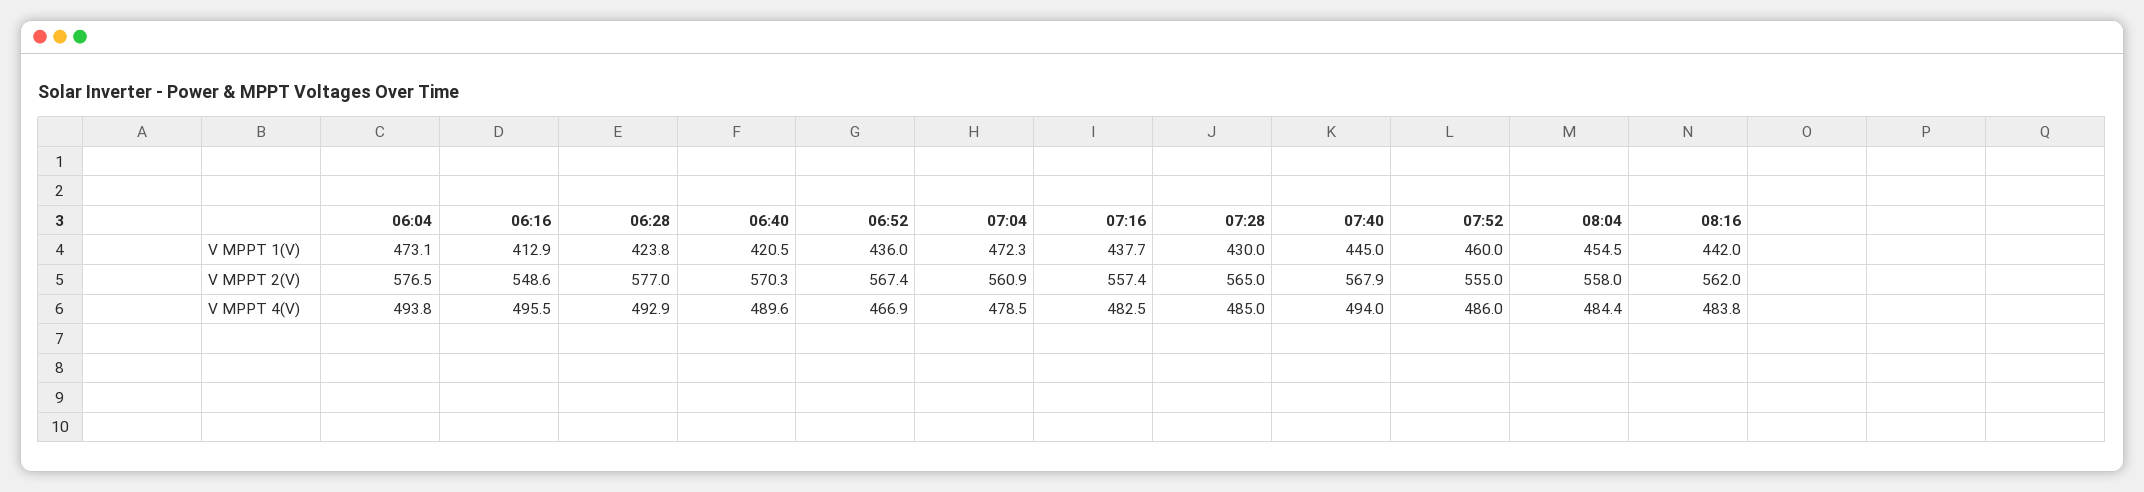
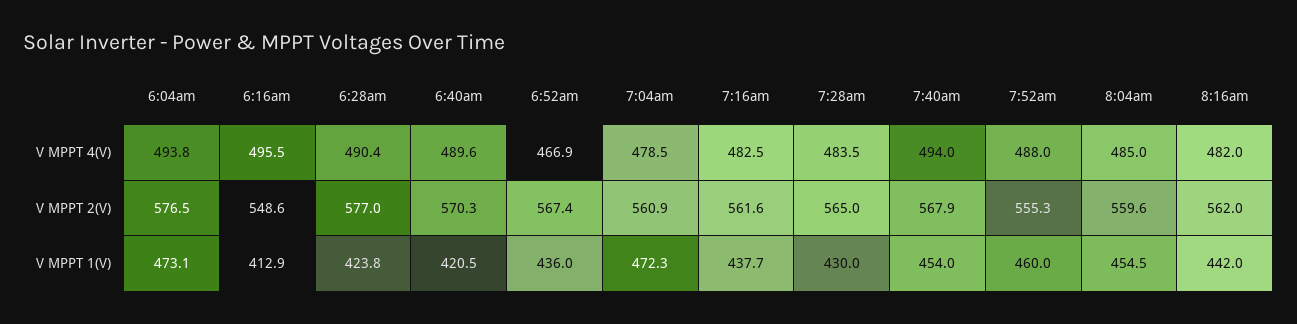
  {
    "06:04": {
      "V MPPT 1(V)": 473.1,
      "V MPPT 2(V)": 576.5,
      "V MPPT 4(V)": 493.8
    },
    "06:16": {
      "V MPPT 1(V)": 412.9,
      "V MPPT 2(V)": 548.6,
      "V MPPT 4(V)": 495.5
    },
    "06:28": {
      "V MPPT 1(V)": 423.8,
      "V MPPT 2(V)": 577,
-     "V MPPT 4(V)": 492.9
+     "V MPPT 4(V)": 490.4
    },
    "06:40": {
      "V MPPT 1(V)": 420.5,
      "V MPPT 2(V)": 570.3,
      "V MPPT 4(V)": 489.6
    },
    "06:52": {
      "V MPPT 1(V)": 436,
      "V MPPT 2(V)": 567.4,
      "V MPPT 4(V)": 466.9
    },
    "07:04": {
      "V MPPT 1(V)": 472.3,
      "V MPPT 2(V)": 560.9,
      "V MPPT 4(V)": 478.5
    },
    "07:16": {
      "V MPPT 1(V)": 437.7,
-     "V MPPT 2(V)": 557.4,
+     "V MPPT 2(V)": 561.6,
      "V MPPT 4(V)": 482.5
    },
    "07:28": {
      "V MPPT 1(V)": 430,
      "V MPPT 2(V)": 565,
-     "V MPPT 4(V)": 485
+     "V MPPT 4(V)": 483.5
    },
    "07:40": {
-     "V MPPT 1(V)": 445,
+     "V MPPT 1(V)": 454,
      "V MPPT 2(V)": 567.9,
      "V MPPT 4(V)": 494
    },
    "07:52": {
      "V MPPT 1(V)": 460,
-     "V MPPT 2(V)": 555,
+     "V MPPT 2(V)": 555.3,
-     "V MPPT 4(V)": 486
+     "V MPPT 4(V)": 488
    },
    "08:04": {
      "V MPPT 1(V)": 454.5,
-     "V MPPT 2(V)": 558,
+     "V MPPT 2(V)": 559.6,
-     "V MPPT 4(V)": 484.4
+     "V MPPT 4(V)": 485
    },
    "08:16": {
      "V MPPT 1(V)": 442,
      "V MPPT 2(V)": 562,
-     "V MPPT 4(V)": 483.8
+     "V MPPT 4(V)": 482
    }
  }

